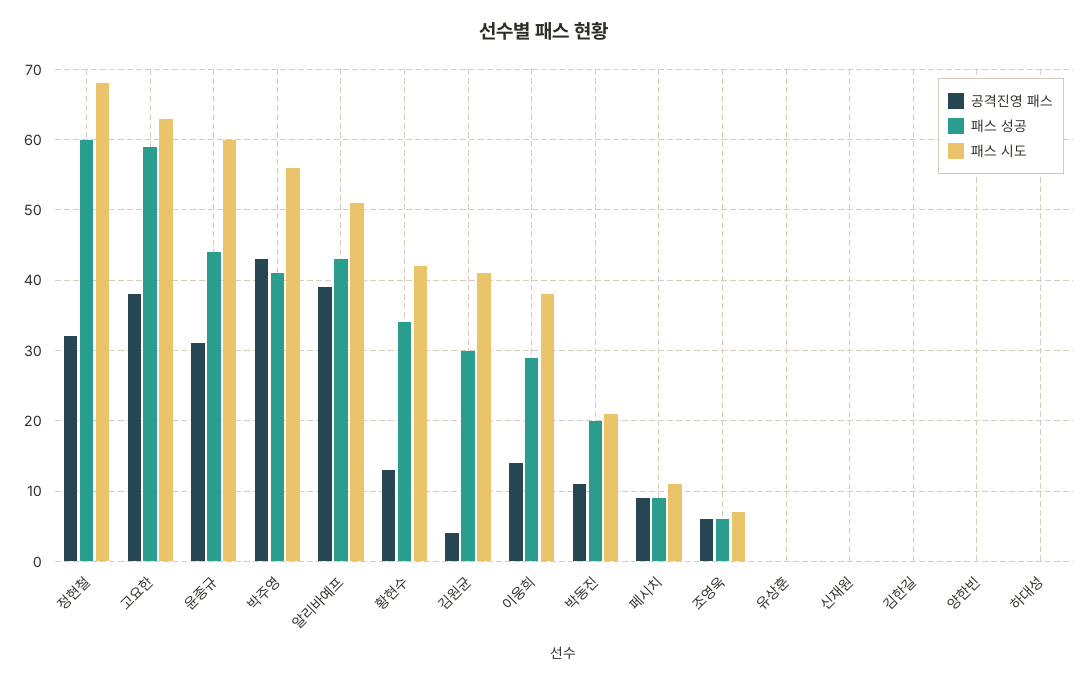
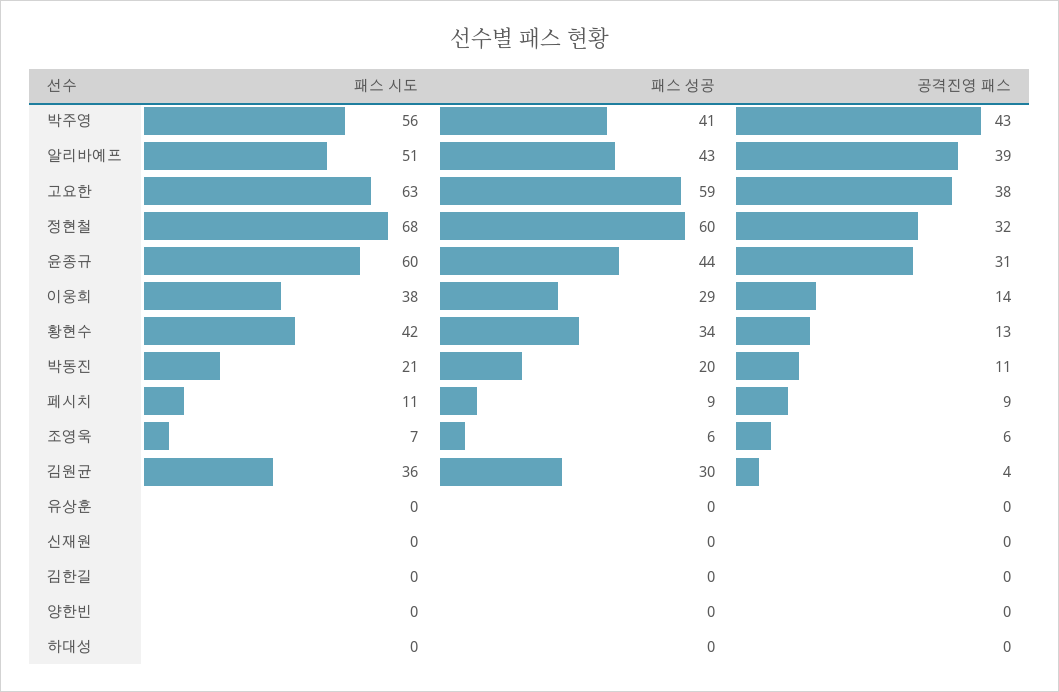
  {
    "공격진영 패스": {
      "정현철": 32,
      "고요한": 38,
      "윤종규": 31,
      "박주영": 43,
      "알리바예프": 39,
      "황현수": 13,
      "김원균": 4,
      "이웅희": 14,
      "박동진": 11,
      "페시치": 9,
      "조영욱": 6,
      "유상훈": 0,
      "신재원": 0,
      "김한길": 0,
      "양한빈": 0,
      "하대성": 0
    },
    "패스 성공": {
      "정현철": 60,
      "고요한": 59,
      "윤종규": 44,
      "박주영": 41,
      "알리바예프": 43,
      "황현수": 34,
      "김원균": 30,
      "이웅희": 29,
      "박동진": 20,
      "페시치": 9,
      "조영욱": 6,
      "유상훈": 0,
      "신재원": 0,
      "김한길": 0,
      "양한빈": 0,
      "하대성": 0
    },
    "패스 시도": {
      "정현철": 68,
      "고요한": 63,
      "윤종규": 60,
      "박주영": 56,
      "알리바예프": 51,
      "황현수": 42,
-     "김원균": 41,
+     "김원균": 36,
      "이웅희": 38,
      "박동진": 21,
      "페시치": 11,
      "조영욱": 7,
      "유상훈": 0,
      "신재원": 0,
      "김한길": 0,
      "양한빈": 0,
      "하대성": 0
    }
  }

